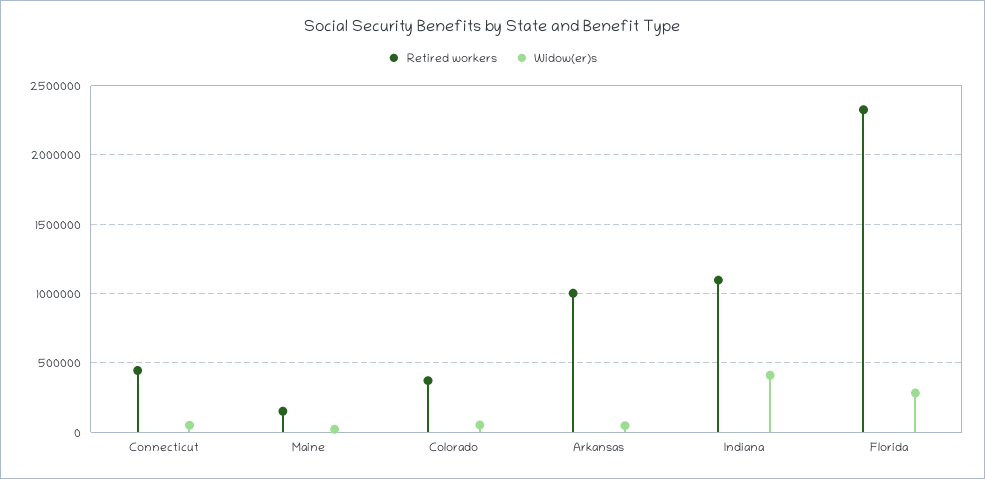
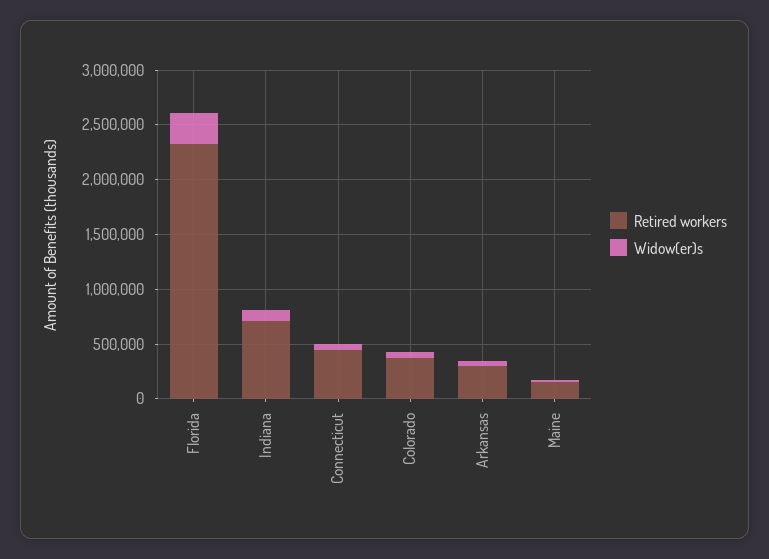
  {
    "Retired workers": {
      "Connecticut": 450000,
      "Maine": 150000,
      "Colorado": 350000,
-     "Arkansas": 1000000,
+     "Arkansas": 300000,
-     "Indiana": 1100000,
+     "Indiana": 700000,
      "Florida": 2350000
    },
    "Widow(er)s": {
      "Connecticut": 50000,
      "Maine": 0,
      "Colorado": 50000,
      "Arkansas": 50000,
-     "Indiana": 400000,
+     "Indiana": 100000,
      "Florida": 300000
    }
  }

